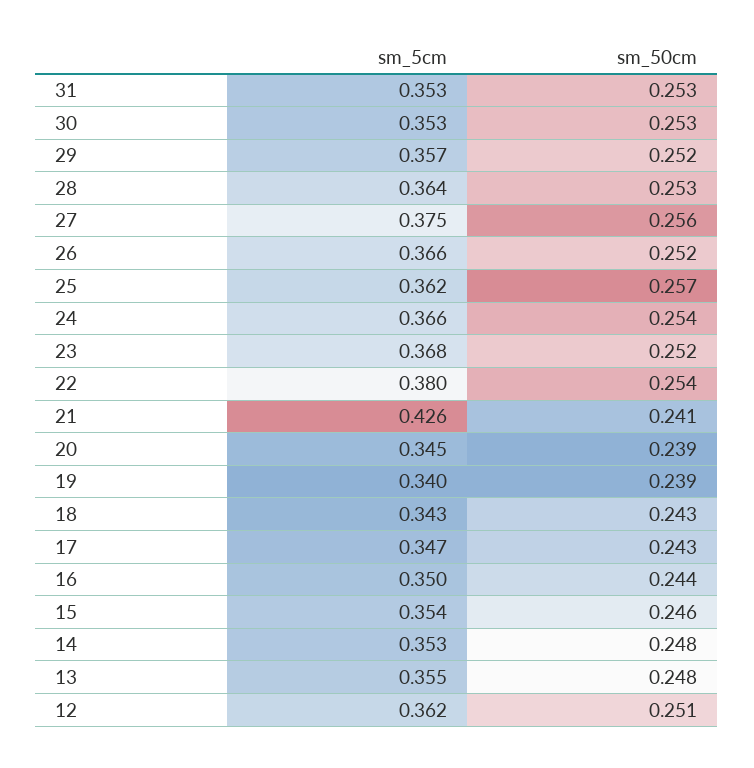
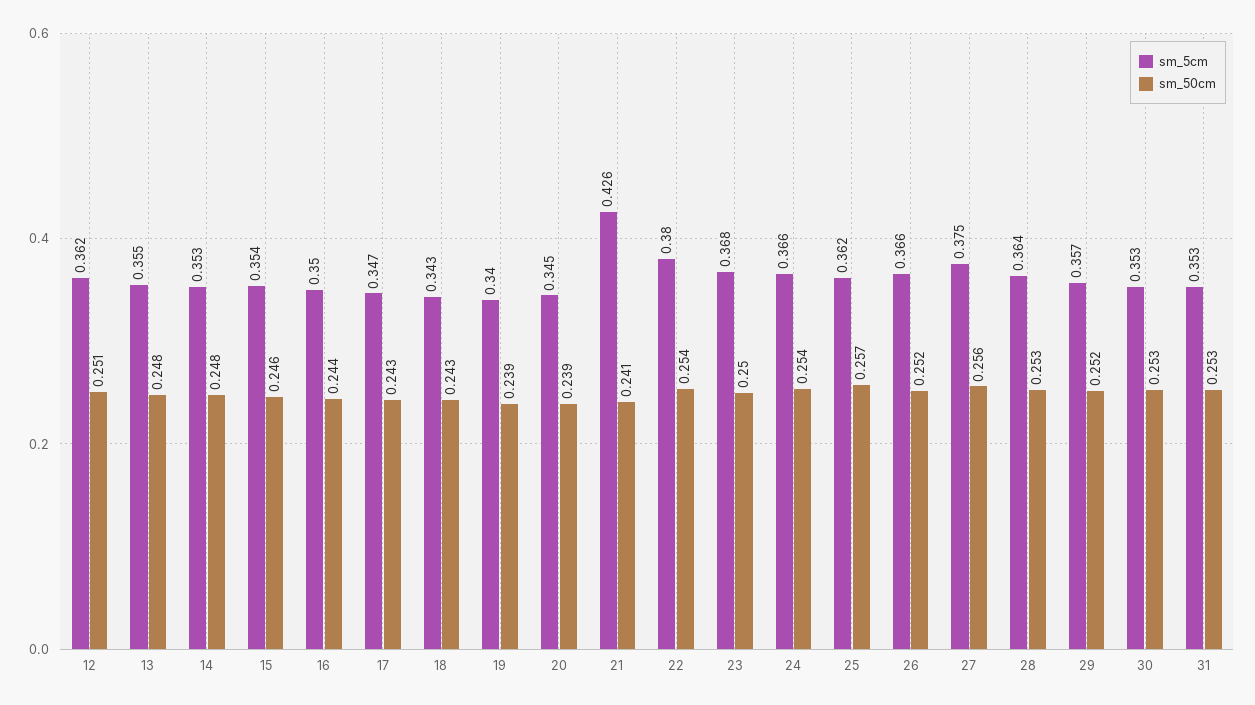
  {
    "sm_5cm": {
      "31": 0.353,
      "30": 0.353,
      "29": 0.357,
      "28": 0.364,
      "27": 0.375,
      "26": 0.366,
      "25": 0.362,
      "24": 0.366,
      "23": 0.368,
      "22": 0.38,
      "21": 0.426,
      "20": 0.345,
      "19": 0.34,
      "18": 0.343,
      "17": 0.347,
      "16": 0.35,
      "15": 0.354,
      "14": 0.353,
      "13": 0.355,
      "12": 0.362
    },
    "sm_50cm": {
      "31": 0.253,
      "30": 0.253,
      "29": 0.252,
      "28": 0.253,
      "27": 0.256,
      "26": 0.252,
      "25": 0.257,
      "24": 0.254,
-     "23": 0.252,
+     "23": 0.25,
      "22": 0.254,
      "21": 0.241,
      "20": 0.239,
      "19": 0.239,
      "18": 0.243,
      "17": 0.243,
      "16": 0.244,
      "15": 0.246,
      "14": 0.248,
      "13": 0.248,
      "12": 0.251
    }
  }

